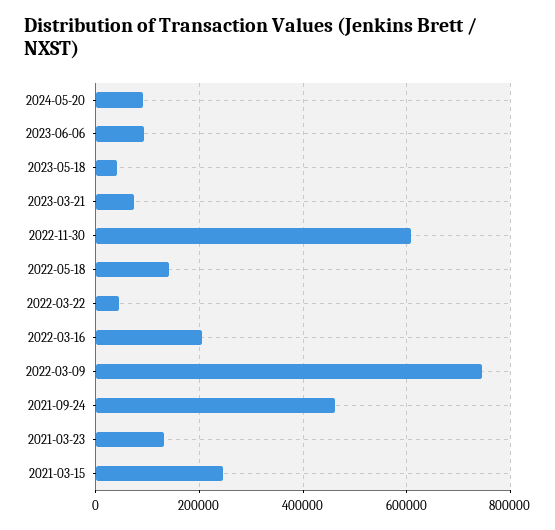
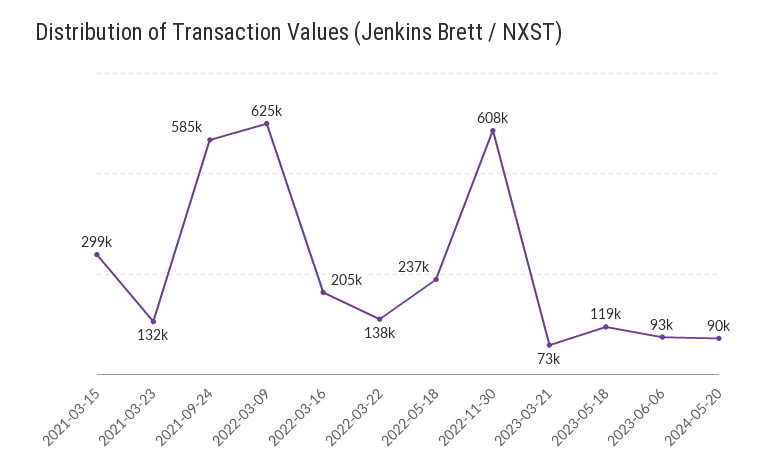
  {
    "2024-05-20": 90000,
    "2023-06-06": 93000,
-   "2023-05-18": 40000,
+   "2023-05-18": 119000,
    "2023-03-21": 73000,
    "2022-11-30": 608000,
-   "2022-05-18": 140000,
+   "2022-05-18": 237000,
-   "2022-03-22": 40000,
+   "2022-03-22": 138000,
    "2022-03-16": 205000,
-   "2022-03-09": 740000,
+   "2022-03-09": 625000,
-   "2021-09-24": 460000,
+   "2021-09-24": 585000,
    "2021-03-23": 132000,
-   "2021-03-15": 240000
+   "2021-03-15": 299000
  }

